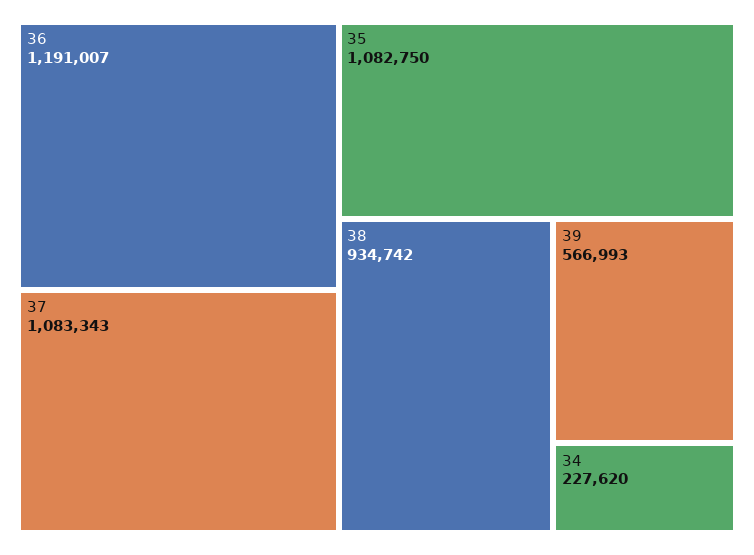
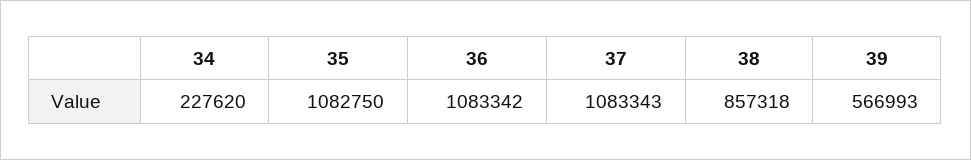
  {
-   "36": 1191007,
+   "36": 1083342,
    "37": 1083343,
    "35": 1082750,
-   "38": 934742,
+   "38": 857318,
    "39": 566993,
    "34": 227620
  }

